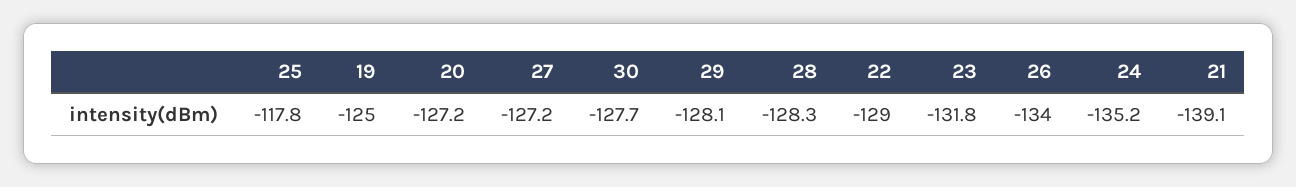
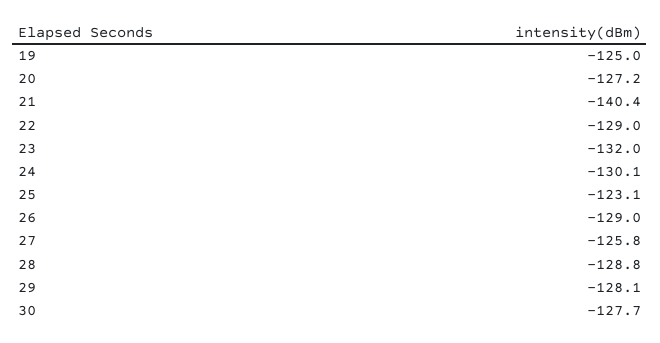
  {
-   "25": -117.8,
+   "25": -123.1,
    "19": -125,
    "20": -127.2,
-   "27": -127.2,
+   "27": -125.8,
    "30": -127.7,
    "29": -128.1,
-   "28": -128.3,
+   "28": -128.8,
    "22": -129,
-   "23": -131.8,
+   "23": -132,
-   "26": -134,
+   "26": -129,
-   "24": -135.2,
+   "24": -130.1,
-   "21": -139.1
+   "21": -140.4
  }

